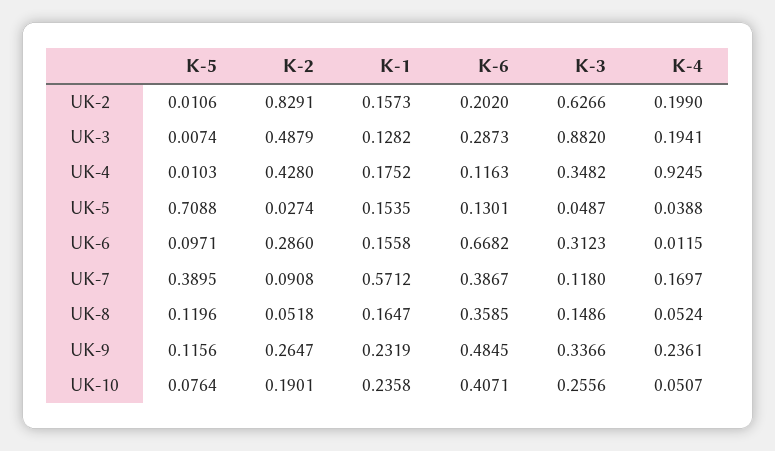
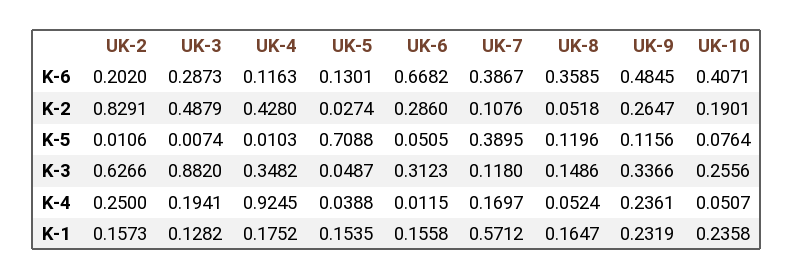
  {
    "K-5": {
      "UK-2": 0.0106,
      "UK-3": 0.0074,
      "UK-4": 0.0103,
      "UK-5": 0.7088,
-     "UK-6": 0.0971,
+     "UK-6": 0.0505,
      "UK-7": 0.3895,
      "UK-8": 0.1196,
      "UK-9": 0.1156,
      "UK-10": 0.0764
    },
    "K-2": {
      "UK-2": 0.8291,
      "UK-3": 0.4879,
      "UK-4": 0.428,
      "UK-5": 0.0274,
      "UK-6": 0.286,
-     "UK-7": 0.0908,
+     "UK-7": 0.1076,
      "UK-8": 0.0518,
      "UK-9": 0.2647,
      "UK-10": 0.1901
    },
    "K-1": {
      "UK-2": 0.1573,
      "UK-3": 0.1282,
      "UK-4": 0.1752,
      "UK-5": 0.1535,
      "UK-6": 0.1558,
      "UK-7": 0.5712,
      "UK-8": 0.1647,
      "UK-9": 0.2319,
      "UK-10": 0.2358
    },
    "K-6": {
      "UK-2": 0.202,
      "UK-3": 0.2873,
      "UK-4": 0.1163,
      "UK-5": 0.1301,
      "UK-6": 0.6682,
      "UK-7": 0.3867,
      "UK-8": 0.3585,
      "UK-9": 0.4845,
      "UK-10": 0.4071
    },
    "K-3": {
      "UK-2": 0.6266,
      "UK-3": 0.882,
      "UK-4": 0.3482,
      "UK-5": 0.0487,
      "UK-6": 0.3123,
      "UK-7": 0.118,
      "UK-8": 0.1486,
      "UK-9": 0.3366,
      "UK-10": 0.2556
    },
    "K-4": {
-     "UK-2": 0.199,
+     "UK-2": 0.25,
      "UK-3": 0.1941,
      "UK-4": 0.9245,
      "UK-5": 0.0388,
      "UK-6": 0.0115,
      "UK-7": 0.1697,
      "UK-8": 0.0524,
      "UK-9": 0.2361,
      "UK-10": 0.0507
    }
  }

